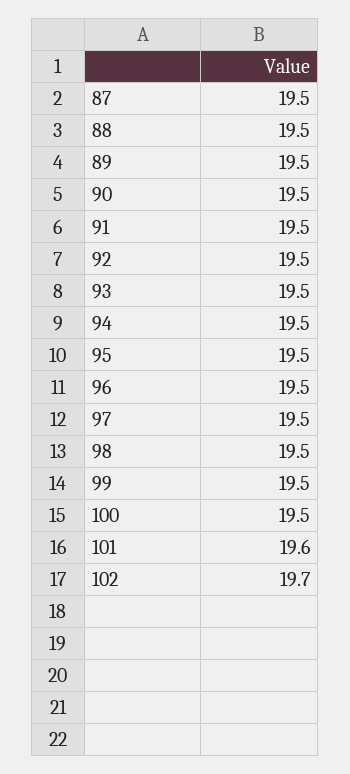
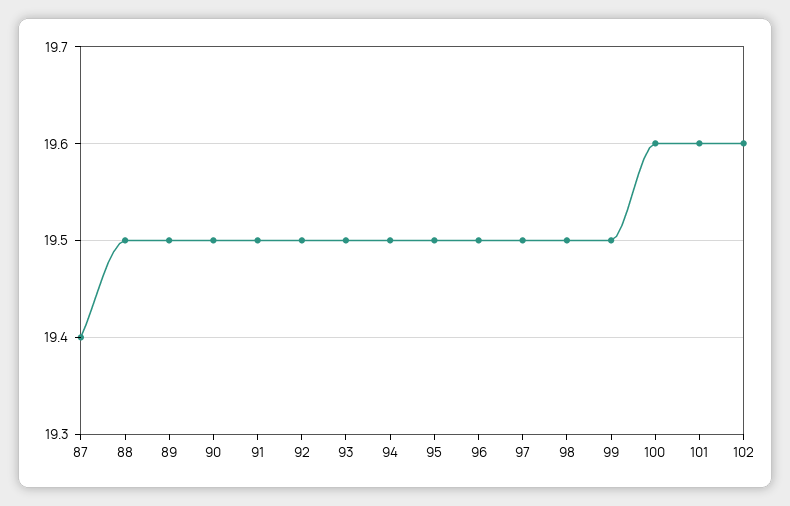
  {
-   "87": 19.5,
+   "87": 19.4,
    "88": 19.5,
    "89": 19.5,
    "90": 19.5,
    "91": 19.5,
    "92": 19.5,
    "93": 19.5,
    "94": 19.5,
    "95": 19.5,
    "96": 19.5,
    "97": 19.5,
    "98": 19.5,
    "99": 19.5,
-   "100": 19.5,
+   "100": 19.6,
    "101": 19.6,
-   "102": 19.7
+   "102": 19.6
  }

